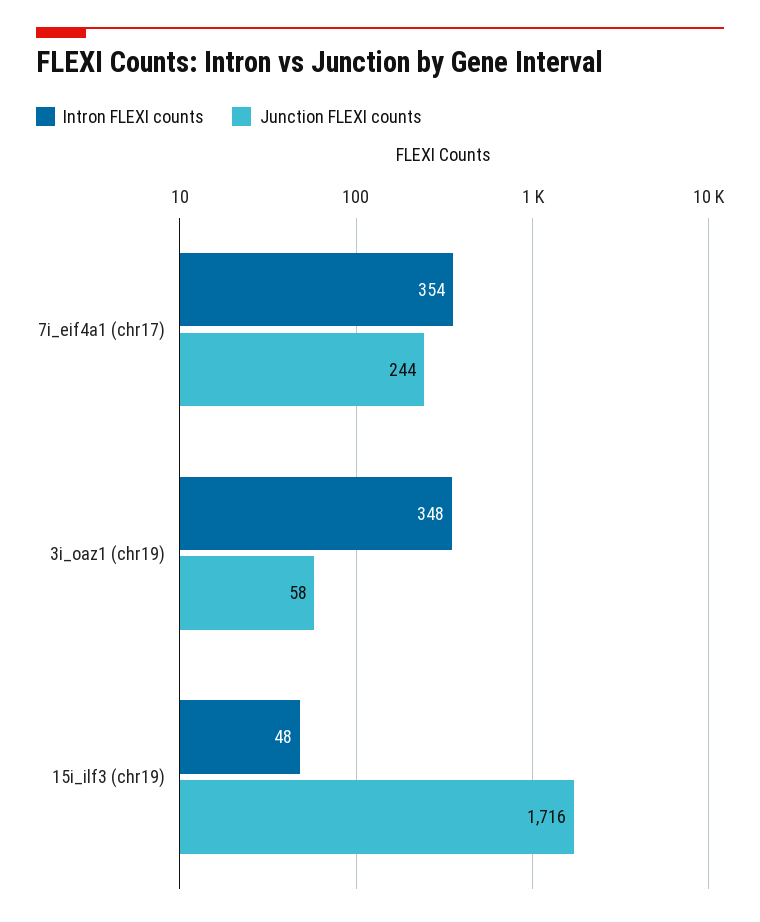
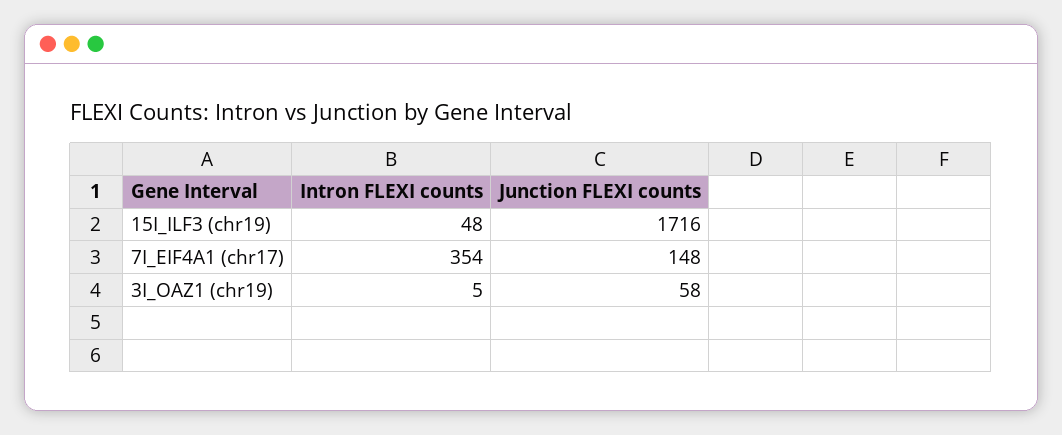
  {
    "Intron FLEXI counts": {
      "7i_eif4a1 (chr17)": 354,
-     "3i_oaz1 (chr19)": 348,
+     "3i_oaz1 (chr19)": 5,
      "15i_ilf3 (chr19)": 48
    },
    "Junction FLEXI counts": {
-     "7i_eif4a1 (chr17)": 244,
+     "7i_eif4a1 (chr17)": 148,
      "3i_oaz1 (chr19)": 58,
      "15i_ilf3 (chr19)": 1716
    }
  }

